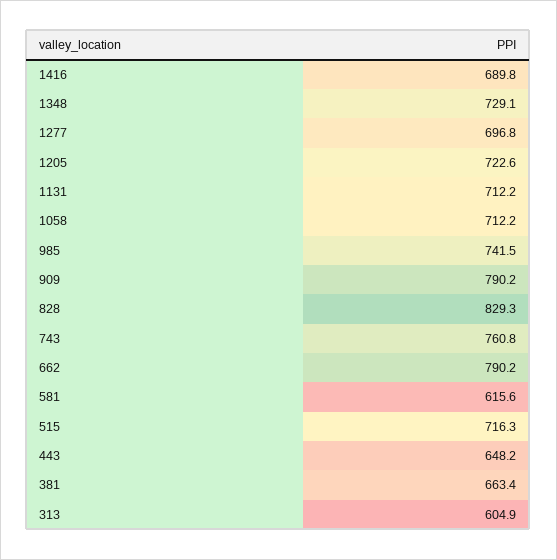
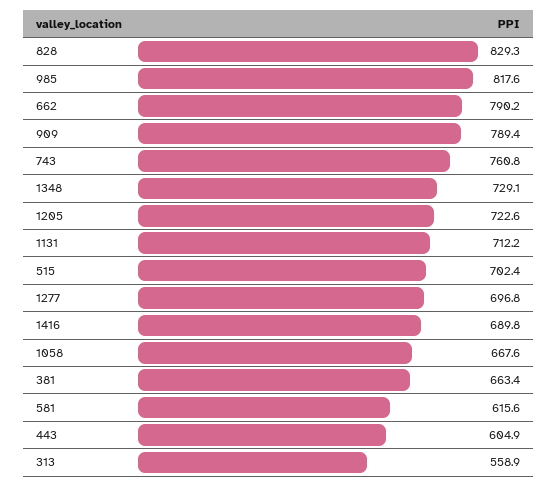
  {
    "1416": 689.8,
    "1348": 729.1,
    "1277": 696.8,
    "1205": 722.6,
    "1131": 712.2,
-   "1058": 712.2,
+   "1058": 667.6,
-   "985": 741.5,
+   "985": 817.6,
-   "909": 790.2,
+   "909": 789.4,
    "828": 829.3,
    "743": 760.8,
    "662": 790.2,
    "581": 615.6,
-   "515": 716.3,
+   "515": 702.4,
-   "443": 648.2,
+   "443": 604.9,
    "381": 663.4,
-   "313": 604.9
+   "313": 558.9
  }

